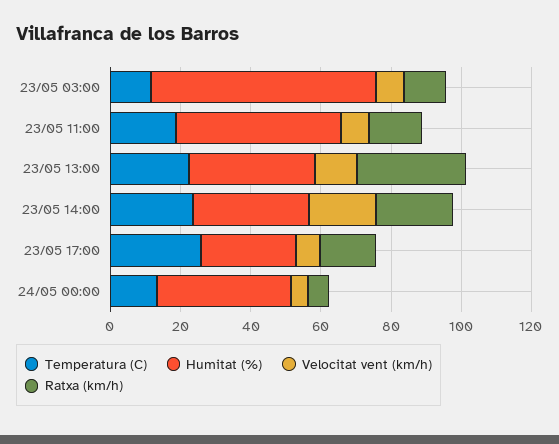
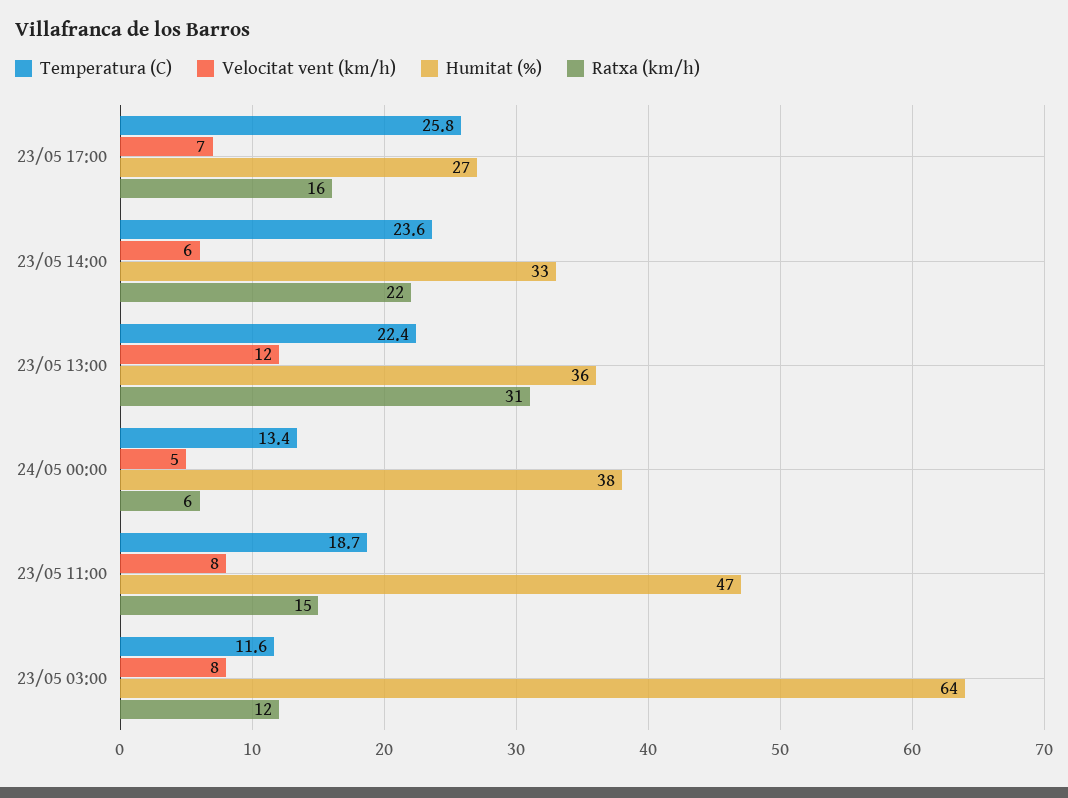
  {
    "Temperatura (C)": {
      "23/05 03:00": 11.6,
      "23/05 11:00": 18.7,
      "23/05 13:00": 22.4,
      "23/05 14:00": 23.6,
      "23/05 17:00": 25.8,
      "24/05 00:00": 13.4
    },
    "Humitat (%)": {
      "23/05 03:00": 64,
      "23/05 11:00": 47,
      "23/05 13:00": 36,
      "23/05 14:00": 33,
      "23/05 17:00": 27,
      "24/05 00:00": 38
    },
    "Velocitat vent (km/h)": {
      "23/05 03:00": 8,
      "23/05 11:00": 8,
      "23/05 13:00": 12,
-     "23/05 14:00": 20,
+     "23/05 14:00": 6,
      "23/05 17:00": 7,
      "24/05 00:00": 5
    },
    "Ratxa (km/h)": {
      "23/05 03:00": 12,
      "23/05 11:00": 15,
      "23/05 13:00": 31,
      "23/05 14:00": 22,
      "23/05 17:00": 16,
      "24/05 00:00": 6
    }
  }

